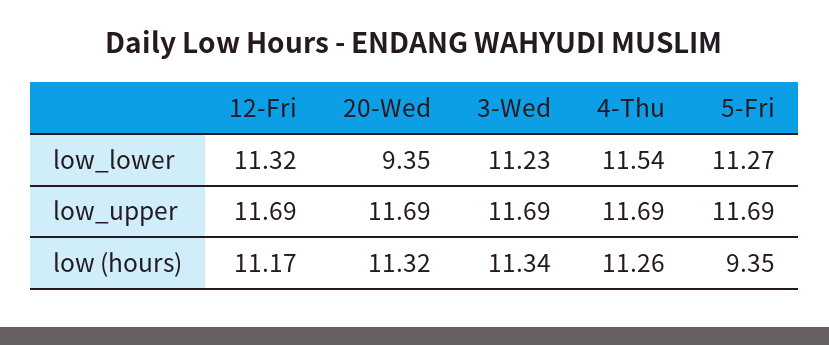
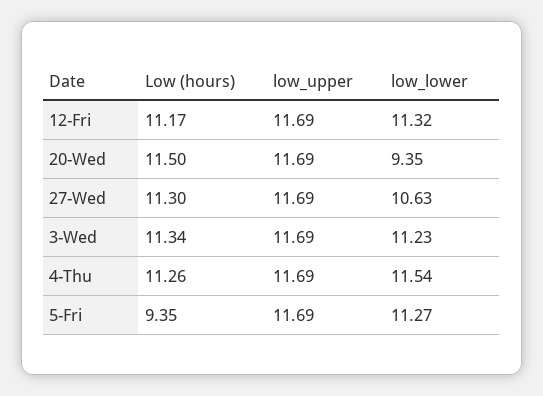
  {
    "12-Fri": {
      "low_lower": 11.32,
      "low_upper": 11.69,
      "low (hours)": 11.17
    },
    "20-Wed": {
      "low_lower": 9.35,
      "low_upper": 11.69,
-     "low (hours)": 11.32
+     "low (hours)": 11.5
    },
    "3-Wed": {
      "low_lower": 11.23,
      "low_upper": 11.69,
      "low (hours)": 11.34
    },
    "4-Thu": {
      "low_lower": 11.54,
      "low_upper": 11.69,
      "low (hours)": 11.26
    },
    "5-Fri": {
      "low_lower": 11.27,
      "low_upper": 11.69,
      "low (hours)": 9.35
-   }
+   },
+   "27-Wed": {
+     "low (hours)": 11.3,
+     "low_upper": 11.69,
+     "low_lower": 10.63
+   }
  }

